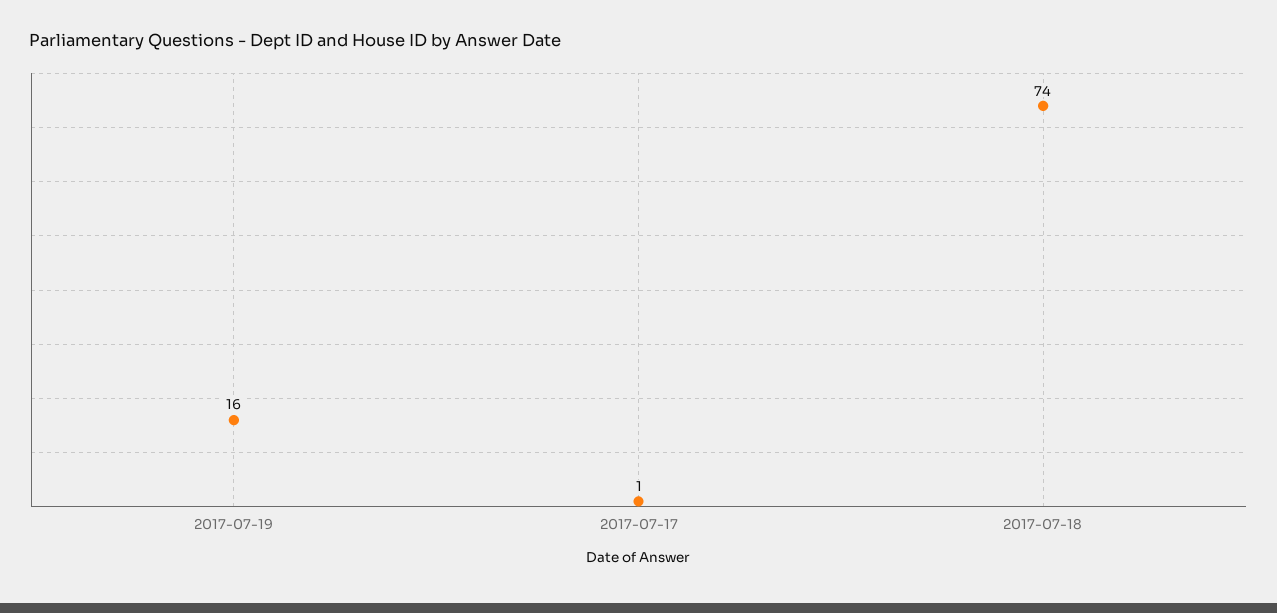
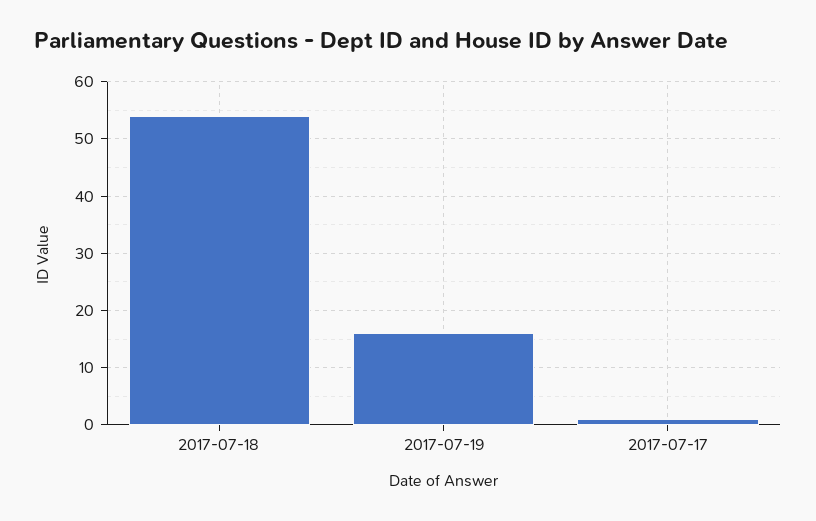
  {
    "2017-07-19": 16,
    "2017-07-17": 1,
-   "2017-07-18": 74
+   "2017-07-18": 55
  }

